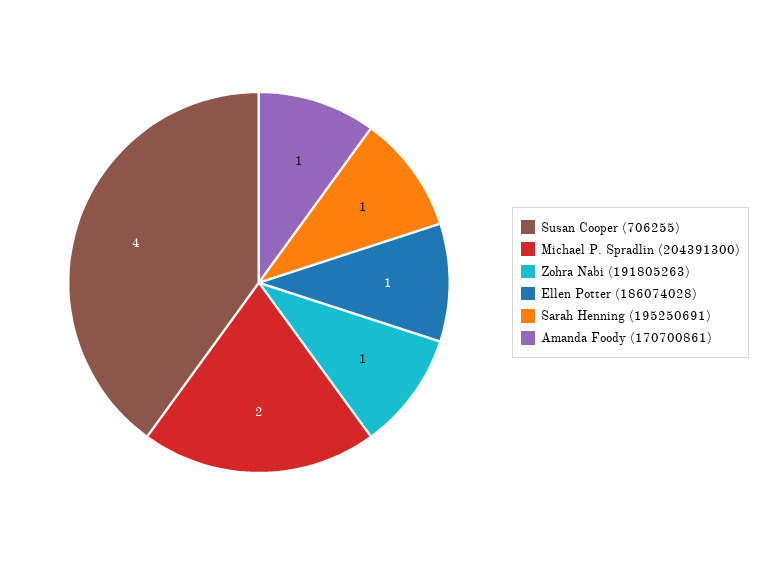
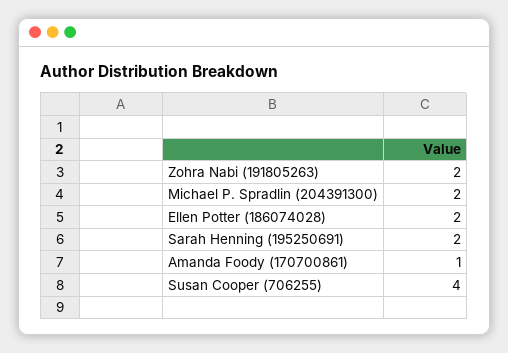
  {
    "Susan Cooper (706255)": 4,
    "Michael P. Spradlin (204391300)": 2,
-   "Zohra Nabi (191805263)": 1,
+   "Zohra Nabi (191805263)": 2,
-   "Ellen Potter (186074028)": 1,
+   "Ellen Potter (186074028)": 2,
-   "Sarah Henning (195250691)": 1,
+   "Sarah Henning (195250691)": 2,
    "Amanda Foody (170700861)": 1
  }

